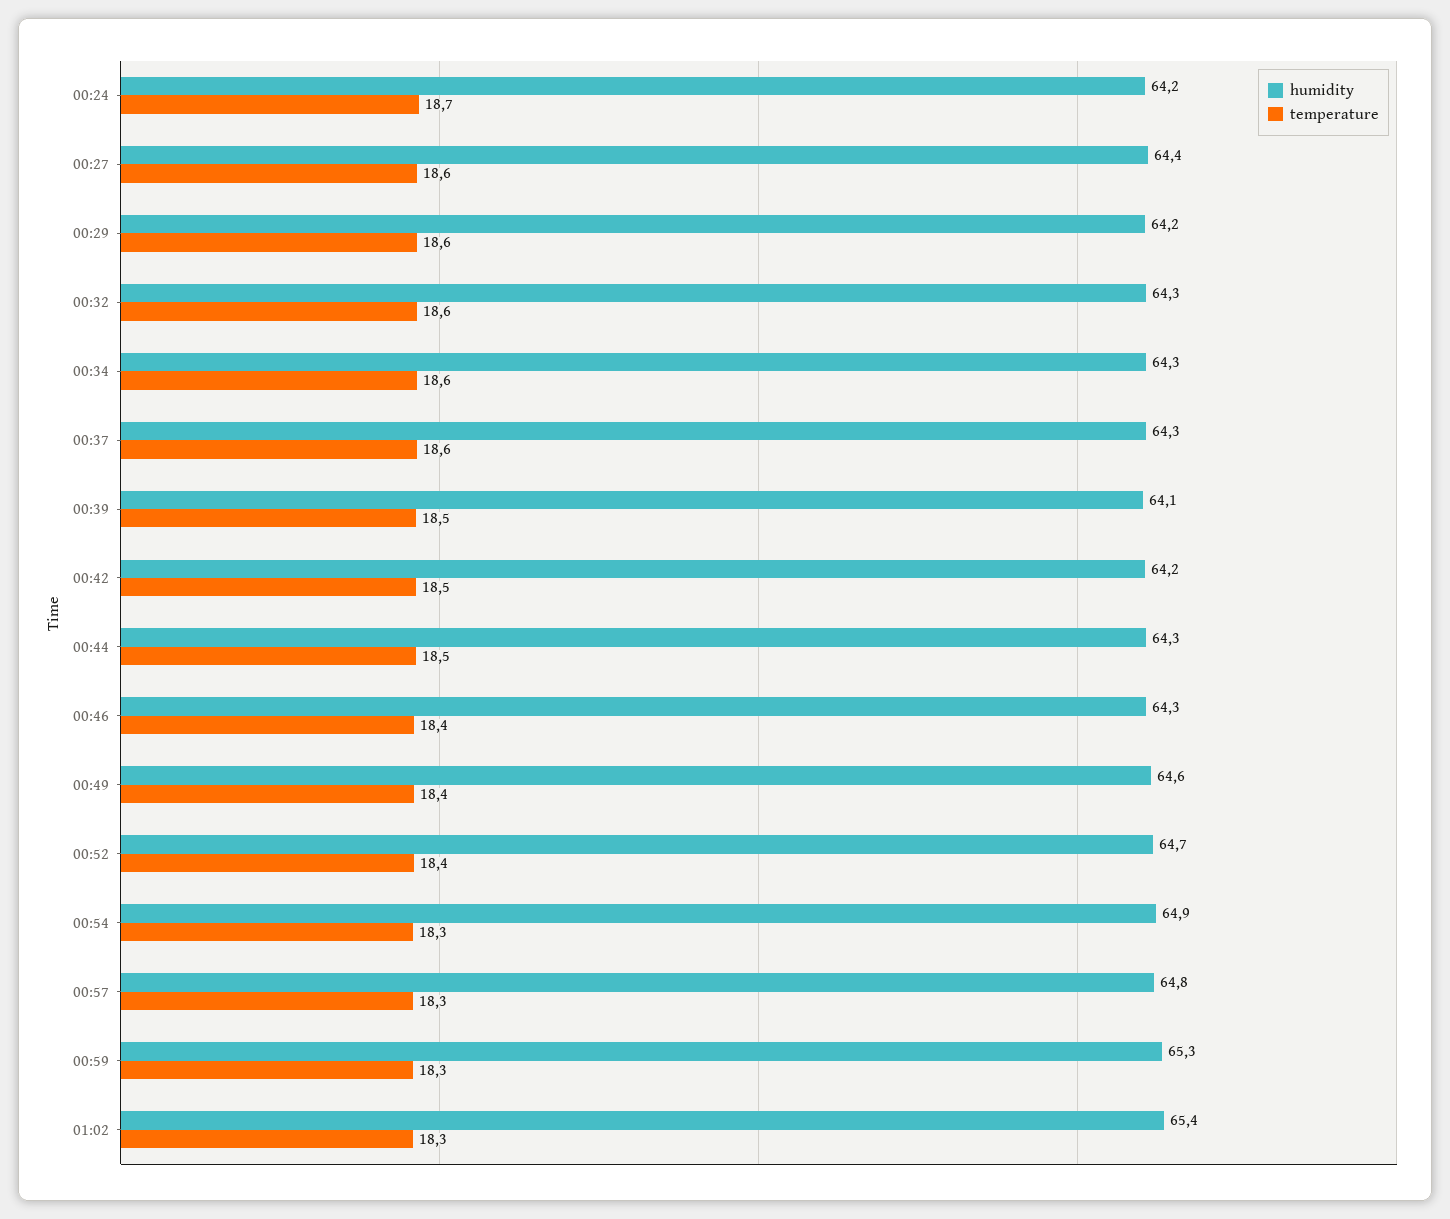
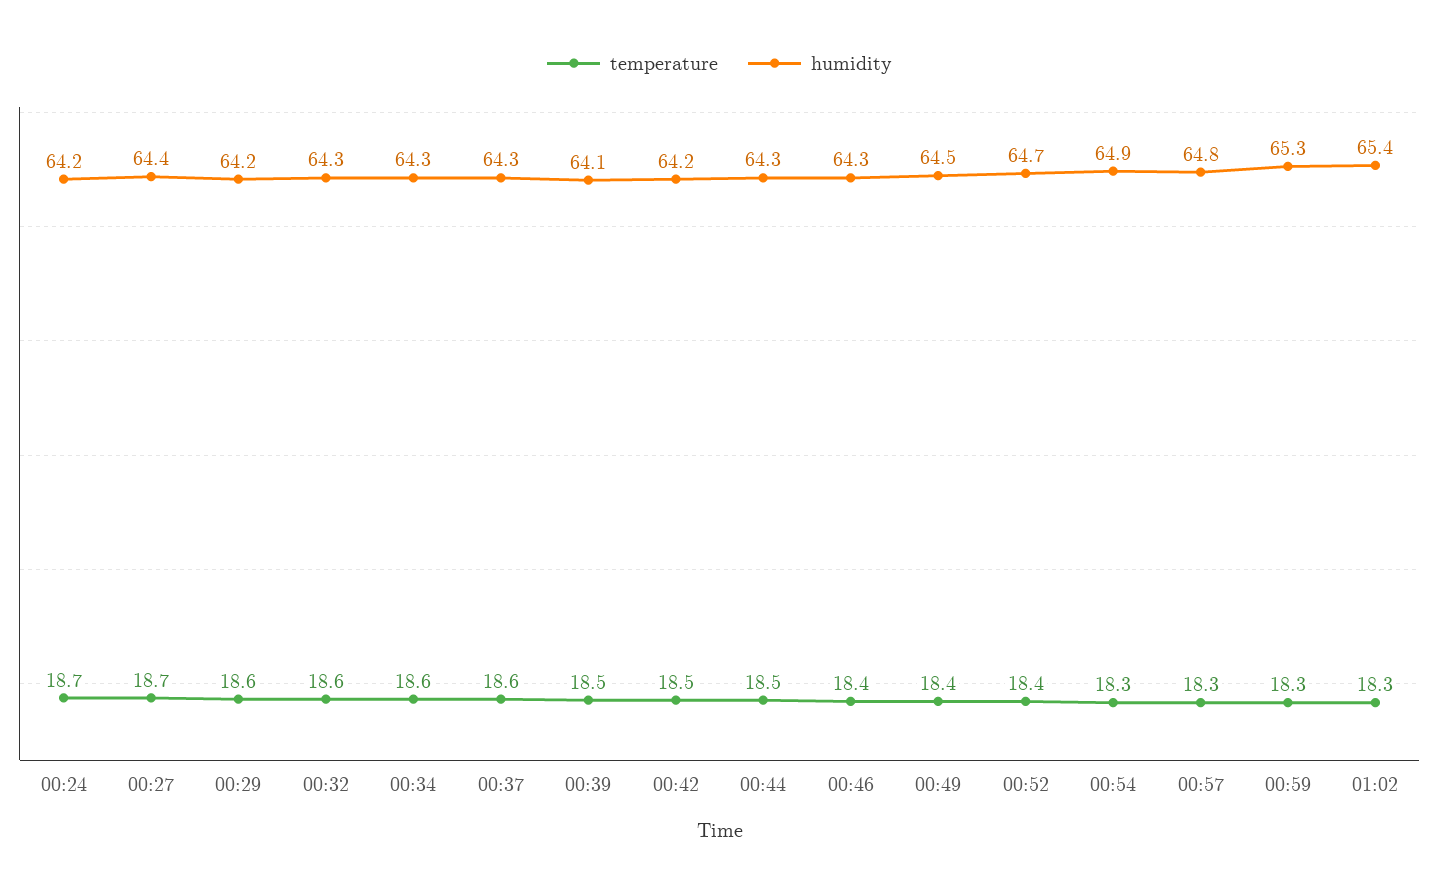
  {
    "humidity": {
      "00:24": 64.2,
      "00:27": 64.4,
      "00:29": 64.2,
      "00:32": 64.3,
      "00:34": 64.3,
      "00:37": 64.3,
      "00:39": 64.1,
      "00:42": 64.2,
      "00:44": 64.3,
      "00:46": 64.3,
-     "00:49": 64.6,
+     "00:49": 64.5,
      "00:52": 64.7,
      "00:54": 64.9,
      "00:57": 64.8,
      "00:59": 65.3,
      "01:02": 65.4
    },
    "temperature": {
      "00:24": 18.7,
-     "00:27": 18.6,
+     "00:27": 18.7,
      "00:29": 18.6,
      "00:32": 18.6,
      "00:34": 18.6,
      "00:37": 18.6,
      "00:39": 18.5,
      "00:42": 18.5,
      "00:44": 18.5,
      "00:46": 18.4,
      "00:49": 18.4,
      "00:52": 18.4,
      "00:54": 18.3,
      "00:57": 18.3,
      "00:59": 18.3,
      "01:02": 18.3
    }
  }

